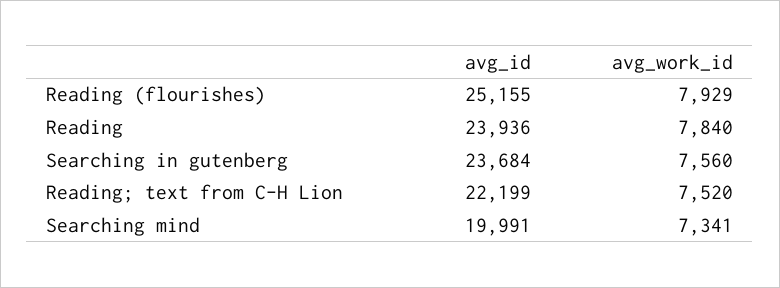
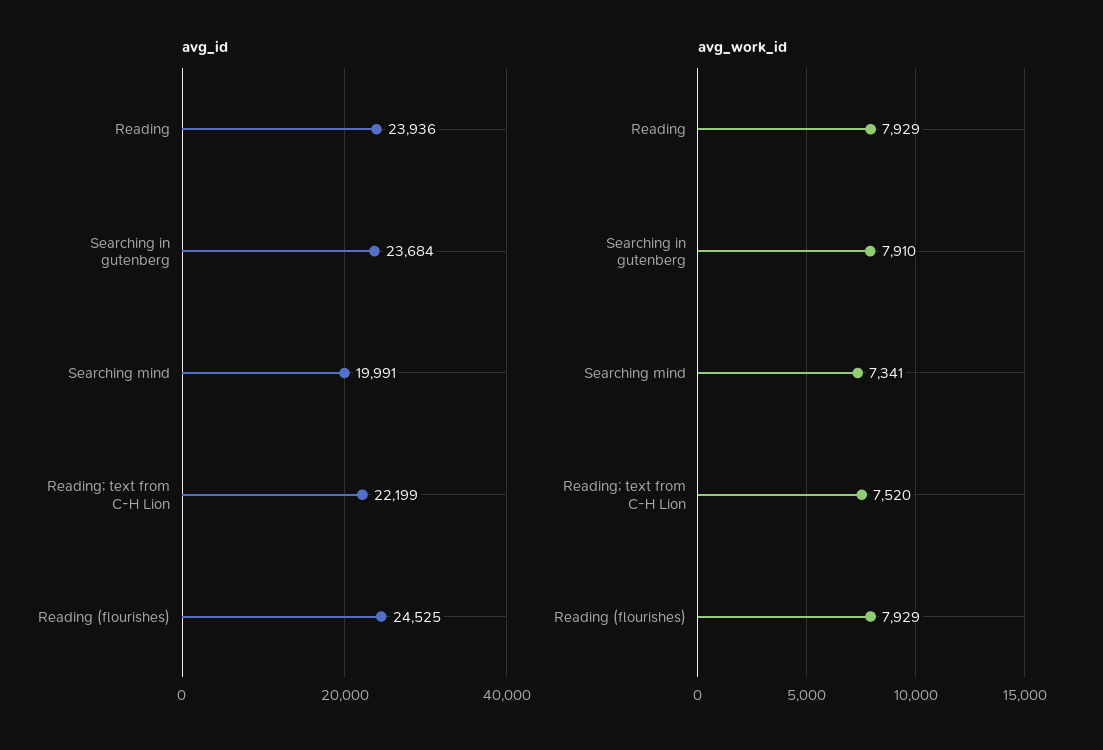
  {
    "avg_id": {
-     "Reading (flourishes)": 25155,
+     "Reading (flourishes)": 24525,
      "Reading": 23936,
      "Searching in gutenberg": 23684,
      "Reading; text from C-H Lion": 22199,
      "Searching mind": 19991
    },
    "avg_work_id": {
      "Reading (flourishes)": 7929,
-     "Reading": 7840,
+     "Reading": 7929,
-     "Searching in gutenberg": 7560,
+     "Searching in gutenberg": 7910,
      "Reading; text from C-H Lion": 7520,
      "Searching mind": 7341
    }
  }

